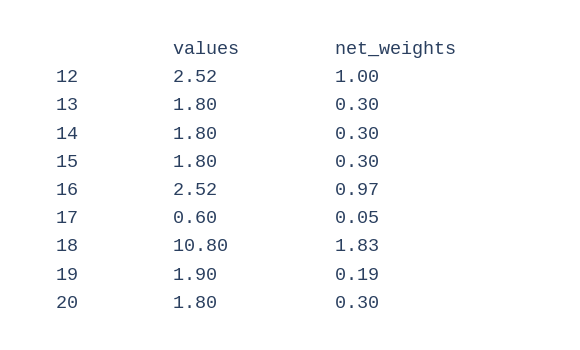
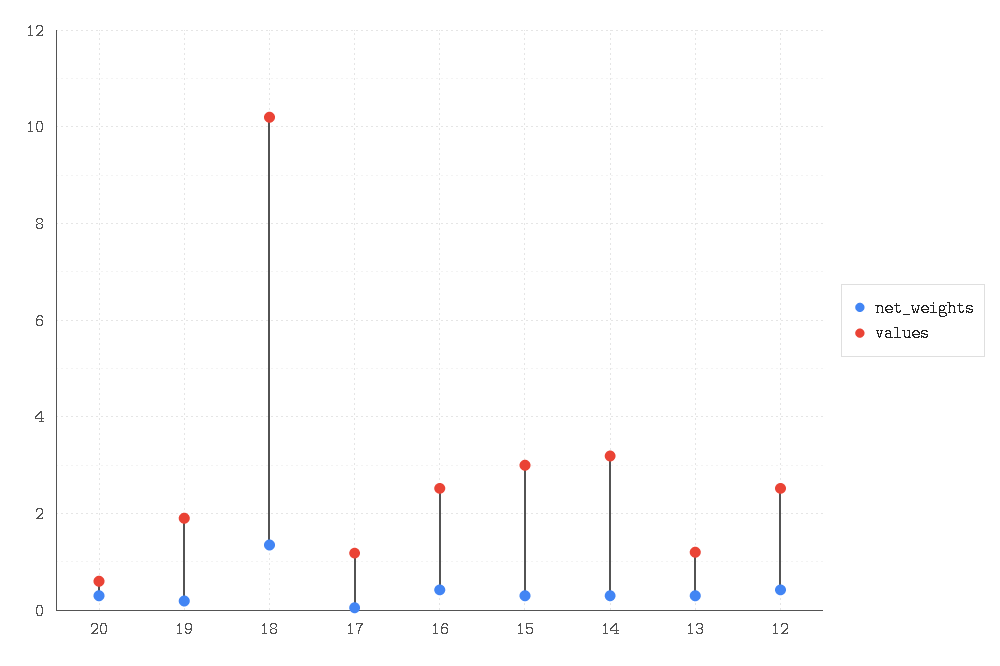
  {
    "values": {
      "12": 2.52,
-     "13": 1.8,
+     "13": 1.2,
-     "14": 1.8,
+     "14": 3.2,
-     "15": 1.8,
+     "15": 3,
      "16": 2.52,
-     "17": 0.6,
+     "17": 1.2,
-     "18": 10.8,
+     "18": 10.2,
      "19": 1.9,
-     "20": 1.8
+     "20": 0.6
    },
    "net_weights": {
-     "12": 1,
+     "12": 0.4,
      "13": 0.3,
      "14": 0.3,
      "15": 0.3,
-     "16": 0.97,
+     "16": 0.4,
      "17": 0.05,
-     "18": 1.83,
+     "18": 1.4,
      "19": 0.19,
      "20": 0.3
    }
  }

